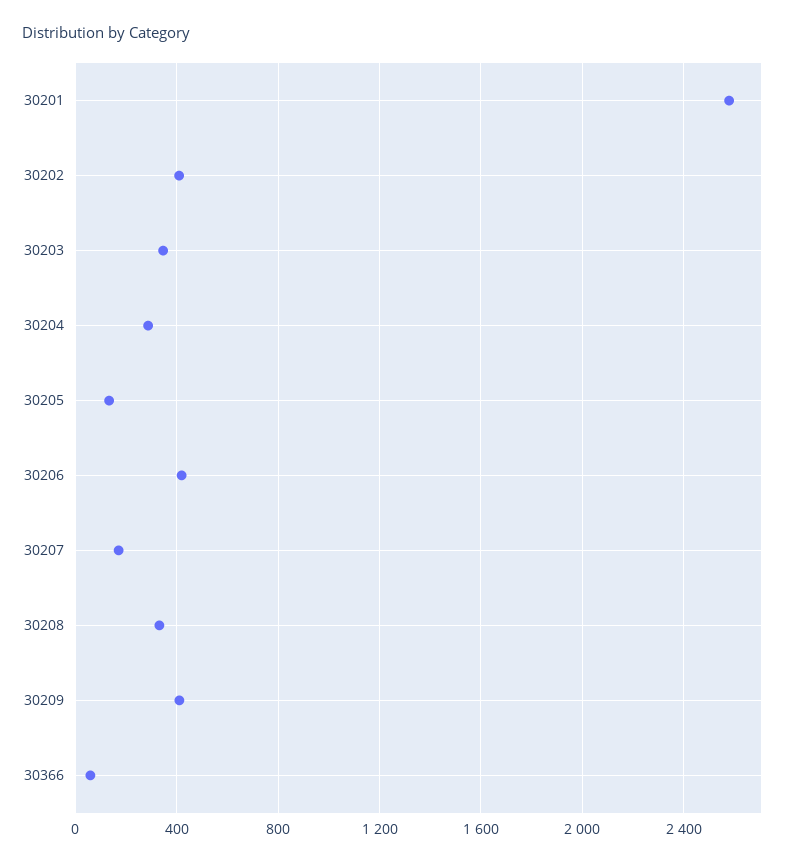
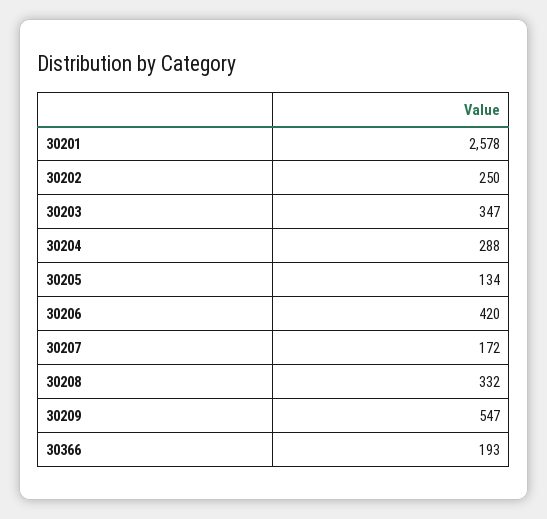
  {
    "30201": 2578,
-   "30202": 400,
+   "30202": 250,
    "30203": 347,
    "30204": 288,
    "30205": 134,
    "30206": 420,
    "30207": 172,
    "30208": 332,
-   "30209": 400,
+   "30209": 547,
-   "30366": 50
+   "30366": 193
  }

